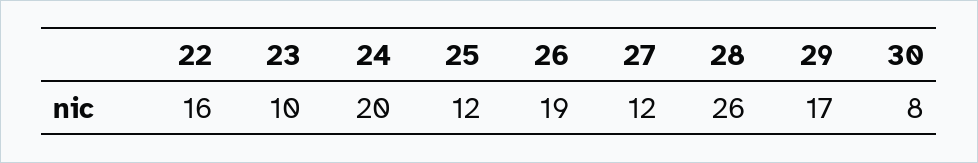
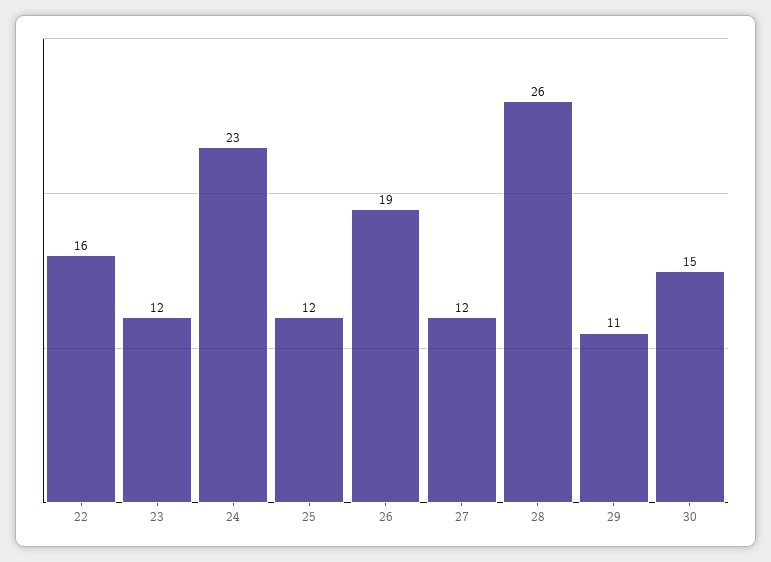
  {
    "22": 16,
-   "23": 10,
+   "23": 12,
-   "24": 20,
+   "24": 23,
    "25": 12,
    "26": 19,
    "27": 12,
    "28": 26,
-   "29": 17,
+   "29": 11,
-   "30": 8
+   "30": 15
  }

